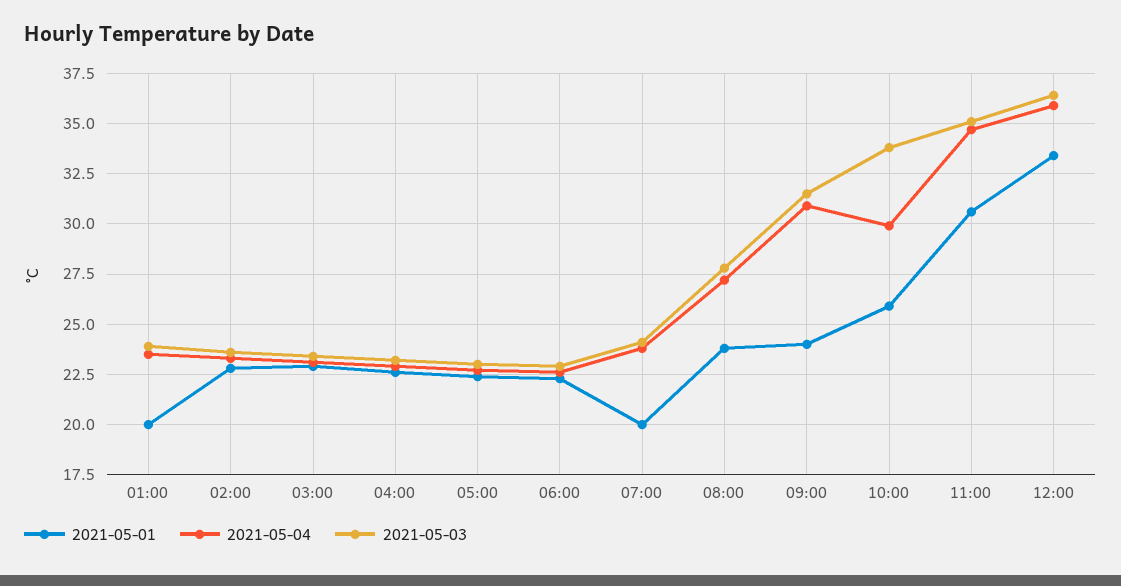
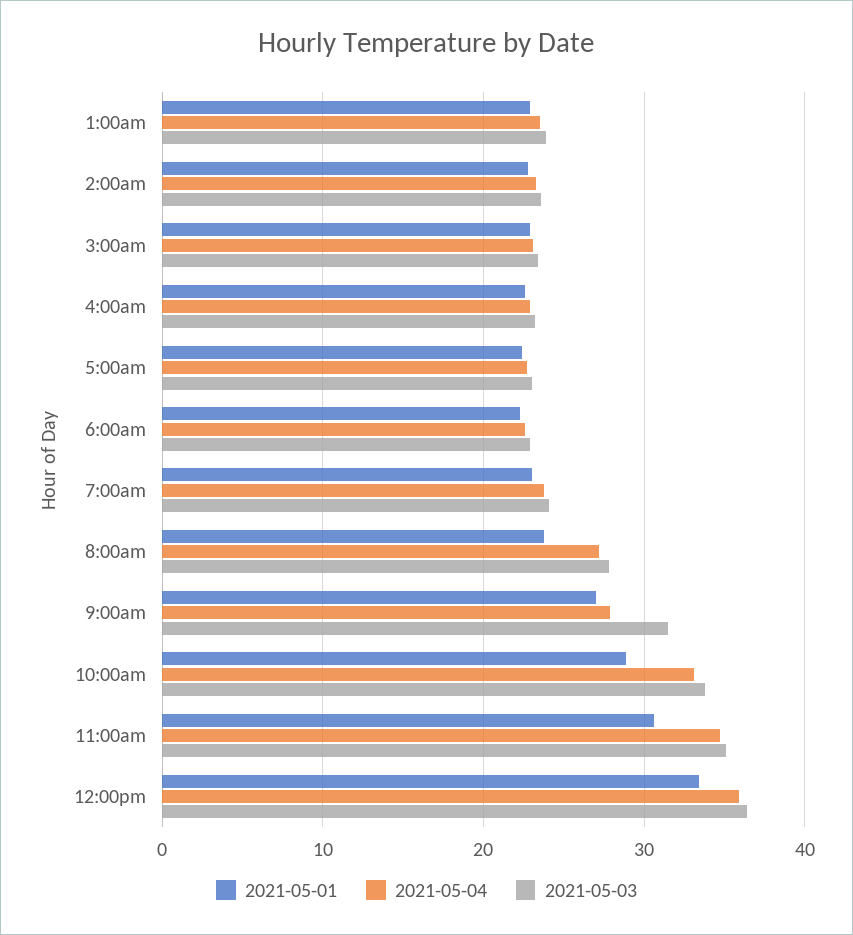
  {
    "2021-05-01": {
-     "01:00": 20,
+     "01:00": 23,
      "02:00": 23,
      "03:00": 23,
      "04:00": 22.5,
      "05:00": 22.5,
      "06:00": 22.5,
-     "07:00": 20,
+     "07:00": 23,
      "08:00": 24,
-     "09:00": 24,
+     "09:00": 27,
-     "10:00": 26,
+     "10:00": 29,
      "11:00": 30.5,
      "12:00": 33.5
    },
    "2021-05-04": {
      "01:00": 23.5,
      "02:00": 23.5,
      "03:00": 23,
      "04:00": 23,
      "05:00": 22.5,
      "06:00": 22.5,
      "07:00": 24,
      "08:00": 27,
-     "09:00": 31,
+     "09:00": 28,
-     "10:00": 30,
+     "10:00": 33,
      "11:00": 34.5,
      "12:00": 36
    },
    "2021-05-03": {
      "01:00": 24,
      "02:00": 23.5,
      "03:00": 23.5,
      "04:00": 23,
      "05:00": 23,
      "06:00": 23,
      "07:00": 24,
      "08:00": 28,
      "09:00": 31.5,
      "10:00": 34,
      "11:00": 35,
      "12:00": 36.5
    }
  }

